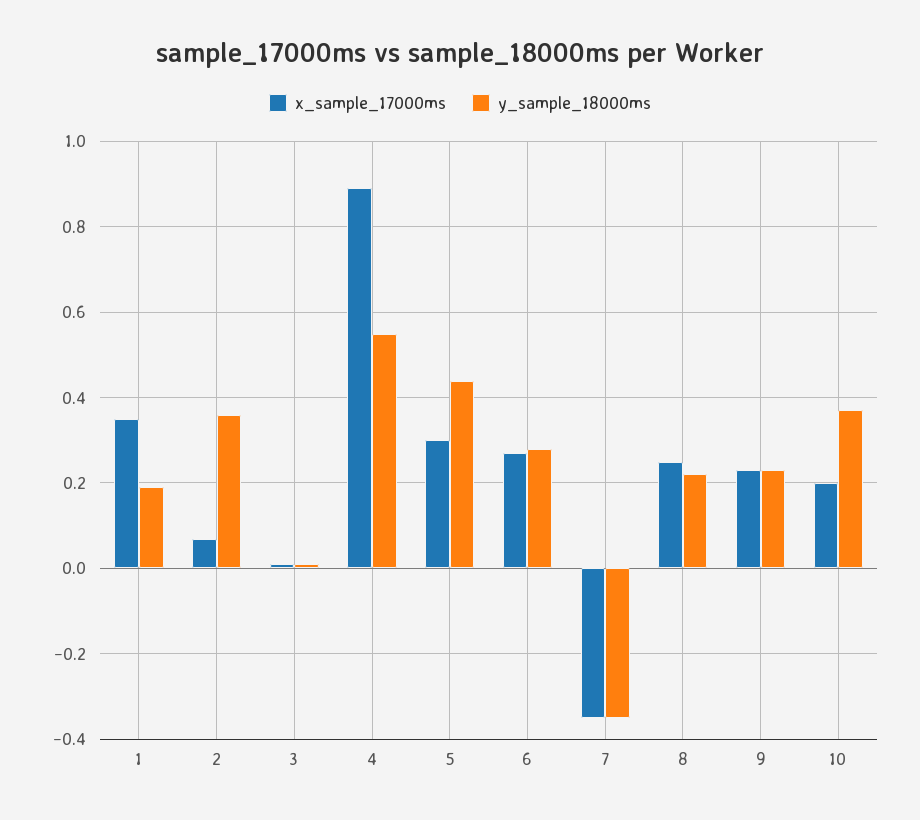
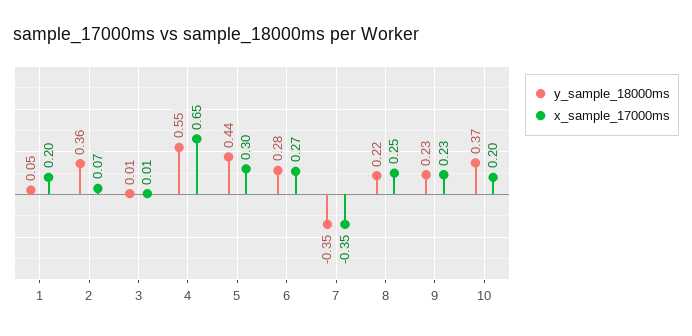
  {
    "x_sample_17000ms": {
-     "1": 0.35,
+     "1": 0.2,
      "2": 0.07,
      "3": 0.01,
-     "4": 0.9,
+     "4": 0.65,
      "5": 0.3,
      "6": 0.27,
      "7": -0.35,
      "8": 0.25,
      "9": 0.23,
      "10": 0.2
    },
    "y_sample_18000ms": {
-     "1": 0.2,
+     "1": 0.05,
      "2": 0.36,
      "3": 0.01,
      "4": 0.55,
      "5": 0.44,
      "6": 0.28,
      "7": -0.35,
      "8": 0.22,
      "9": 0.23,
      "10": 0.37
    }
  }

